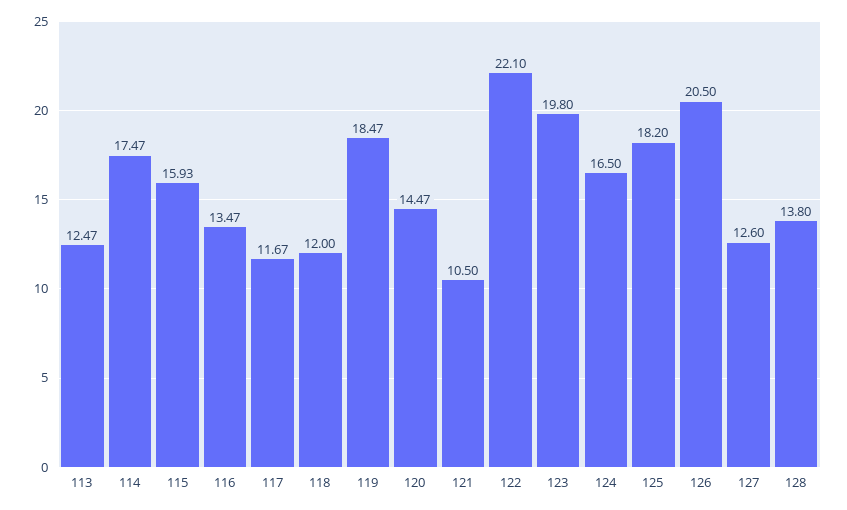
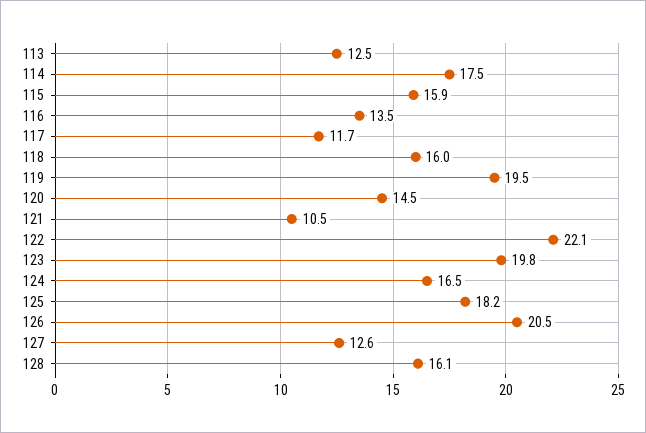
  {
    "113": 12.47,
    "114": 17.47,
    "115": 15.93,
    "116": 13.47,
    "117": 11.67,
-   "118": 12,
+   "118": 16,
-   "119": 18.47,
+   "119": 19.5,
    "120": 14.47,
    "121": 10.5,
    "122": 22.1,
    "123": 19.8,
    "124": 16.5,
    "125": 18.2,
    "126": 20.5,
    "127": 12.6,
-   "128": 13.8
+   "128": 16.1
  }

